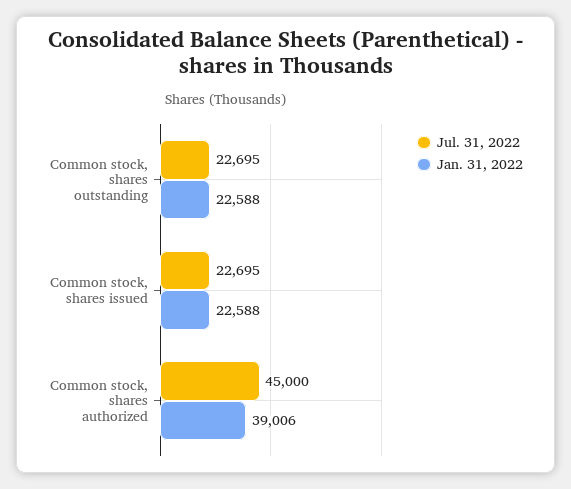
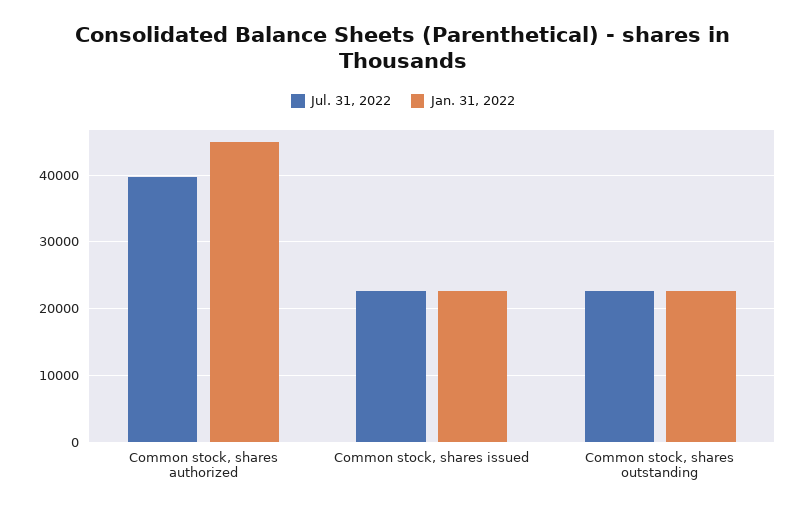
  {
    "Jul. 31, 2022": {
      "Common stock, shares outstanding": 22695,
      "Common stock, shares issued": 22695,
-     "Common stock, shares authorized": 45000
+     "Common stock, shares authorized": 40000
    },
    "Jan. 31, 2022": {
      "Common stock, shares outstanding": 22588,
      "Common stock, shares issued": 22588,
-     "Common stock, shares authorized": 39006
+     "Common stock, shares authorized": 45000
    }
  }

